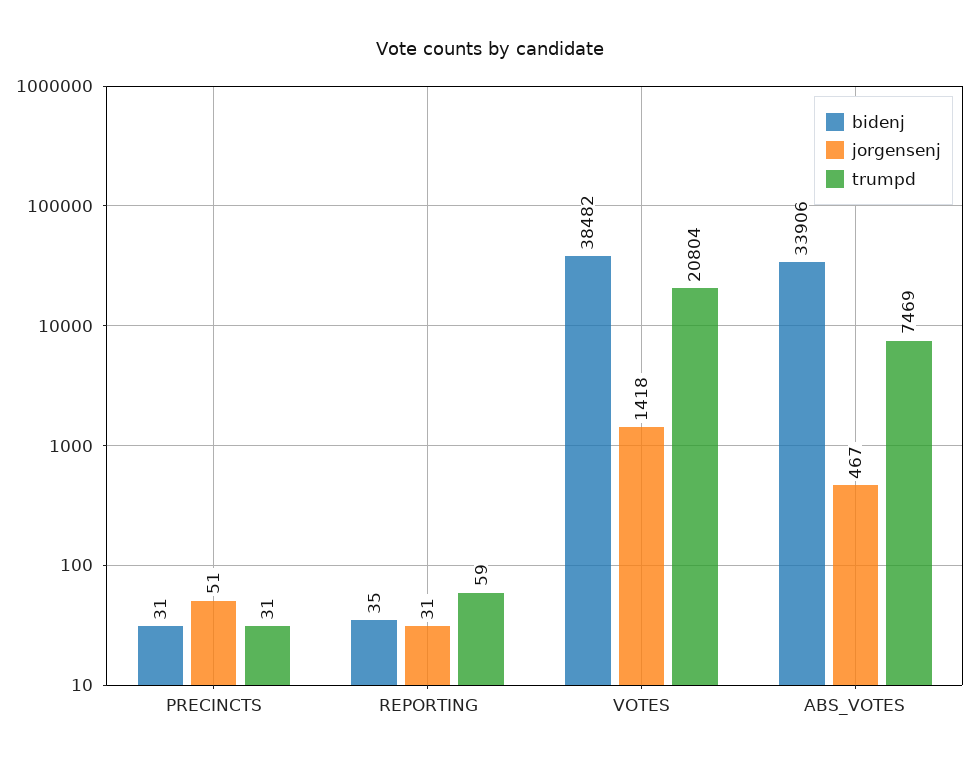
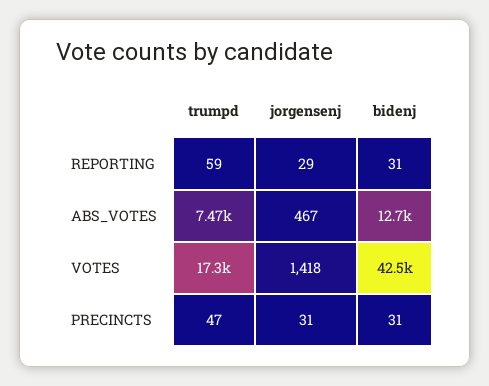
  {
    "bidenj": {
      "PRECINCTS": 31,
-     "REPORTING": 35,
+     "REPORTING": 31,
-     "VOTES": 38482,
+     "VOTES": 42500,
-     "ABS_VOTES": 33906
+     "ABS_VOTES": 12700
    },
    "jorgensenj": {
-     "PRECINCTS": 51,
+     "PRECINCTS": 31,
-     "REPORTING": 31,
+     "REPORTING": 29,
      "VOTES": 1418,
      "ABS_VOTES": 467
    },
    "trumpd": {
-     "PRECINCTS": 31,
+     "PRECINCTS": 47,
      "REPORTING": 59,
-     "VOTES": 20804,
+     "VOTES": 17300,
      "ABS_VOTES": 7469
    }
  }

